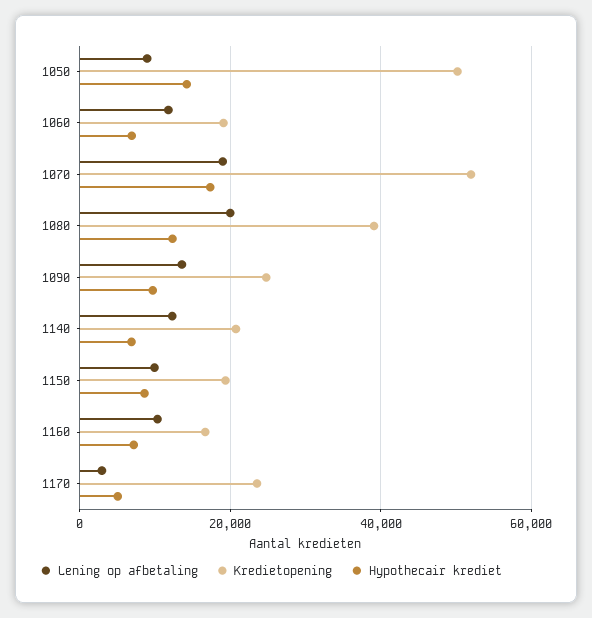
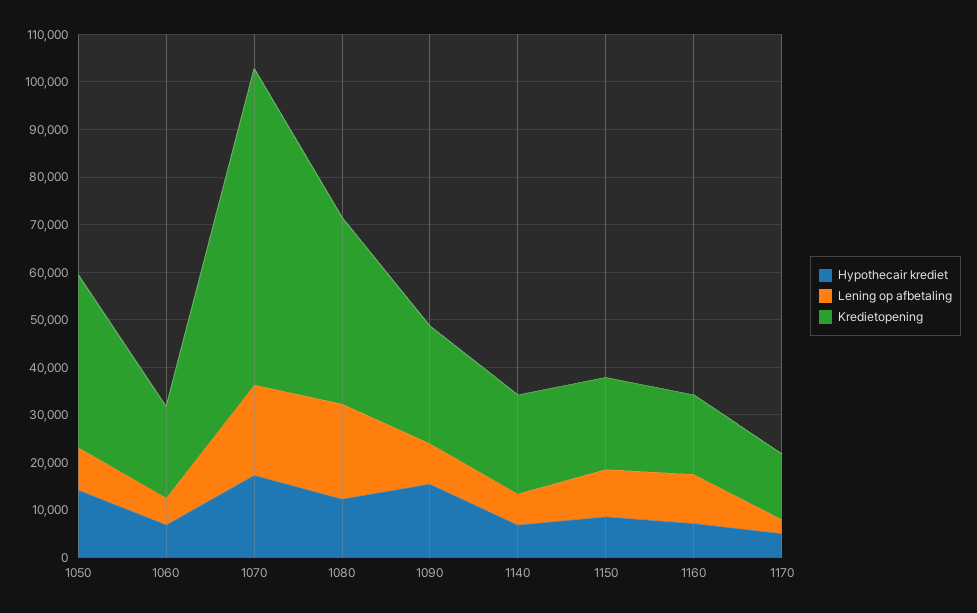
  {
    "Lening op afbetaling": {
      "1050": 8000,
-     "1060": 12000,
+     "1060": 6000,
      "1070": 20000,
      "1080": 20000,
-     "1090": 14000,
+     "1090": 8000,
-     "1140": 12000,
+     "1140": 6000,
      "1150": 10000,
      "1160": 10000,
      "1170": 2000
    },
    "Kredietopening": {
-     "1050": 50000,
+     "1050": 36000,
      "1060": 20000,
-     "1070": 52000,
+     "1070": 66000,
      "1080": 40000,
      "1090": 24000,
      "1140": 20000,
      "1150": 20000,
      "1160": 16000,
-     "1170": 24000
+     "1170": 14000
    },
    "Hypothecair krediet": {
      "1050": 14000,
      "1060": 6000,
      "1070": 18000,
      "1080": 12000,
-     "1090": 10000,
+     "1090": 16000,
      "1140": 6000,
      "1150": 8000,
      "1160": 8000,
      "1170": 6000
    }
  }

